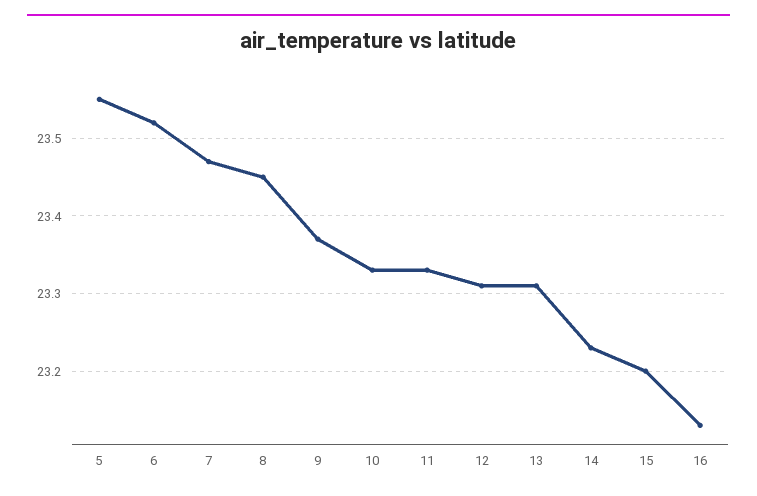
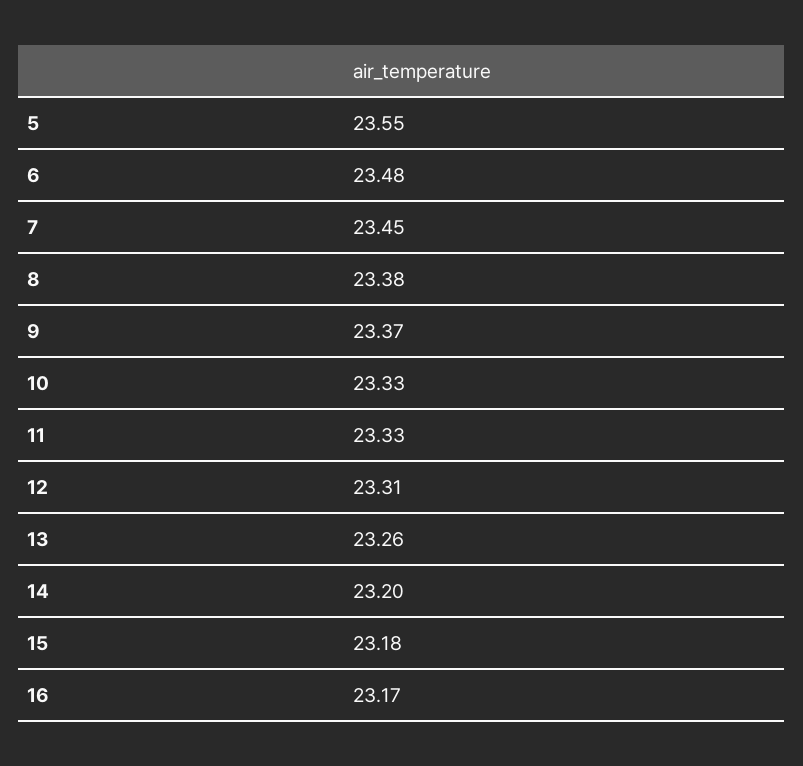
  {
    "5": 23.55,
-   "6": 23.52,
+   "6": 23.48,
-   "7": 23.47,
+   "7": 23.45,
-   "8": 23.45,
+   "8": 23.38,
    "9": 23.37,
    "10": 23.33,
    "11": 23.33,
    "12": 23.31,
-   "13": 23.31,
+   "13": 23.26,
-   "14": 23.23,
+   "14": 23.2,
-   "15": 23.2,
+   "15": 23.18,
-   "16": 23.13
+   "16": 23.17
  }

